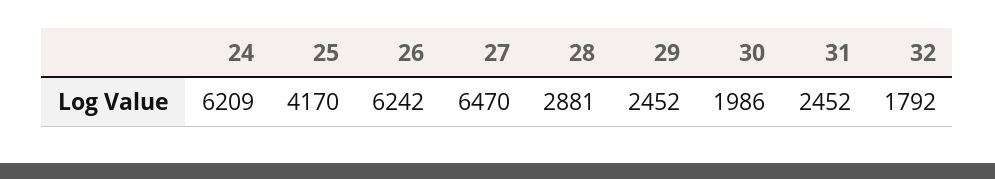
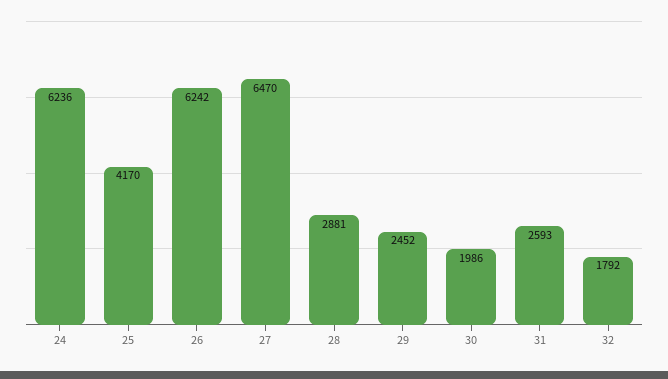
  {
-   "24": 6209,
+   "24": 6236,
    "25": 4170,
    "26": 6242,
    "27": 6470,
    "28": 2881,
    "29": 2452,
    "30": 1986,
-   "31": 2452,
+   "31": 2593,
    "32": 1792
  }

